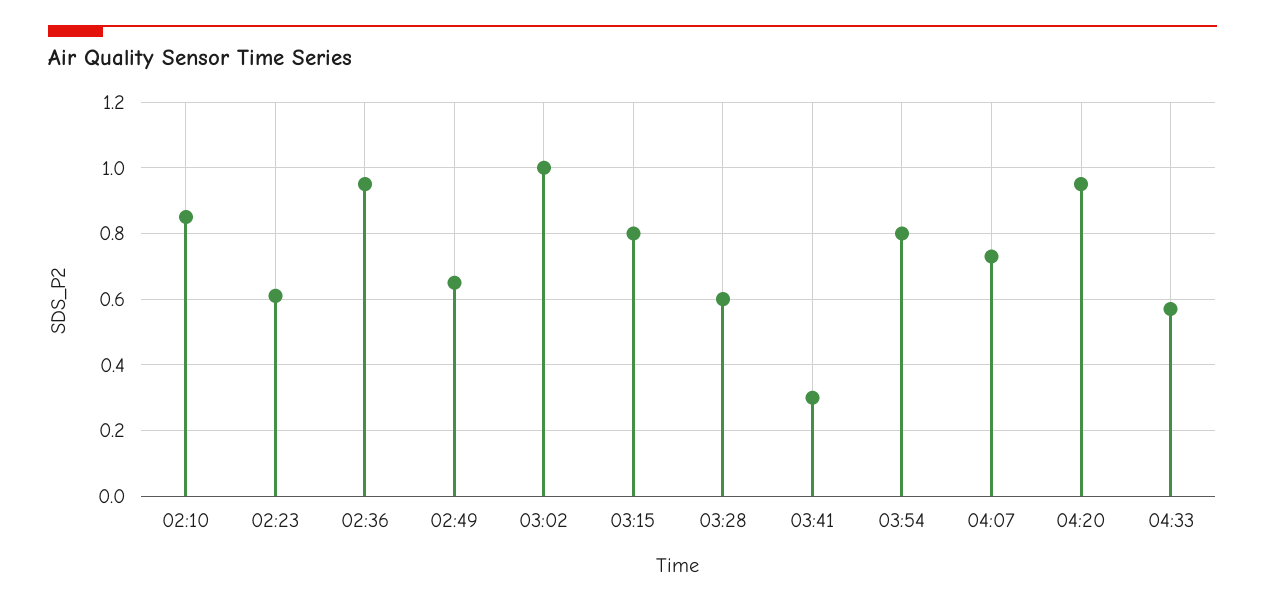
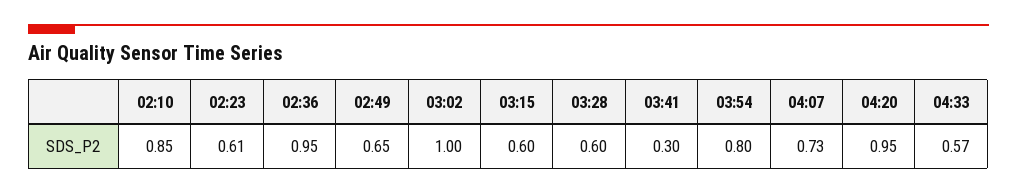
  {
    "02:10": 0.85,
    "02:23": 0.61,
    "02:36": 0.95,
    "02:49": 0.65,
    "03:02": 1,
-   "03:15": 0.8,
+   "03:15": 0.6,
    "03:28": 0.6,
    "03:41": 0.3,
    "03:54": 0.8,
    "04:07": 0.73,
    "04:20": 0.95,
    "04:33": 0.57
  }

